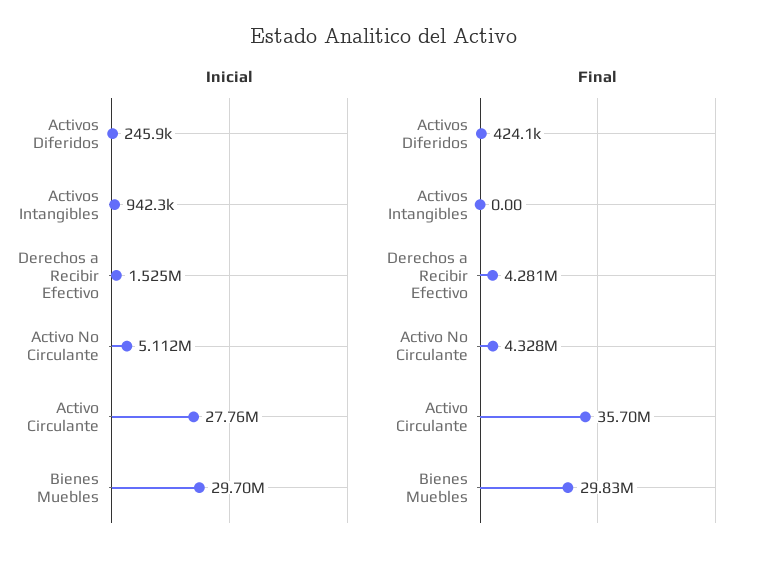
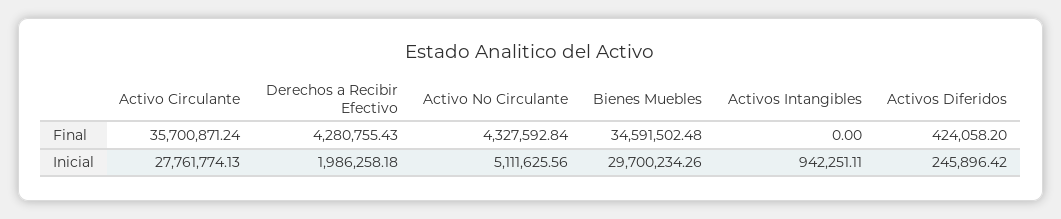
  {
    "Inicial": {
      "Activos Diferidos": 245896.42,
      "Activos Intangibles": 942251.11,
-     "Derechos a Recibir Efectivo": 1525000,
+     "Derechos a Recibir Efectivo": 1986258.18,
      "Activo No Circulante": 5111625.56,
      "Activo Circulante": 27761774.13,
      "Bienes Muebles": 29700234.26
    },
    "Final": {
      "Activos Diferidos": 424058.2,
      "Activos Intangibles": 0,
      "Derechos a Recibir Efectivo": 4280755.43,
      "Activo No Circulante": 4327592.84,
      "Activo Circulante": 35700871.24,
-     "Bienes Muebles": 29830000
+     "Bienes Muebles": 34591502.48
    }
  }

